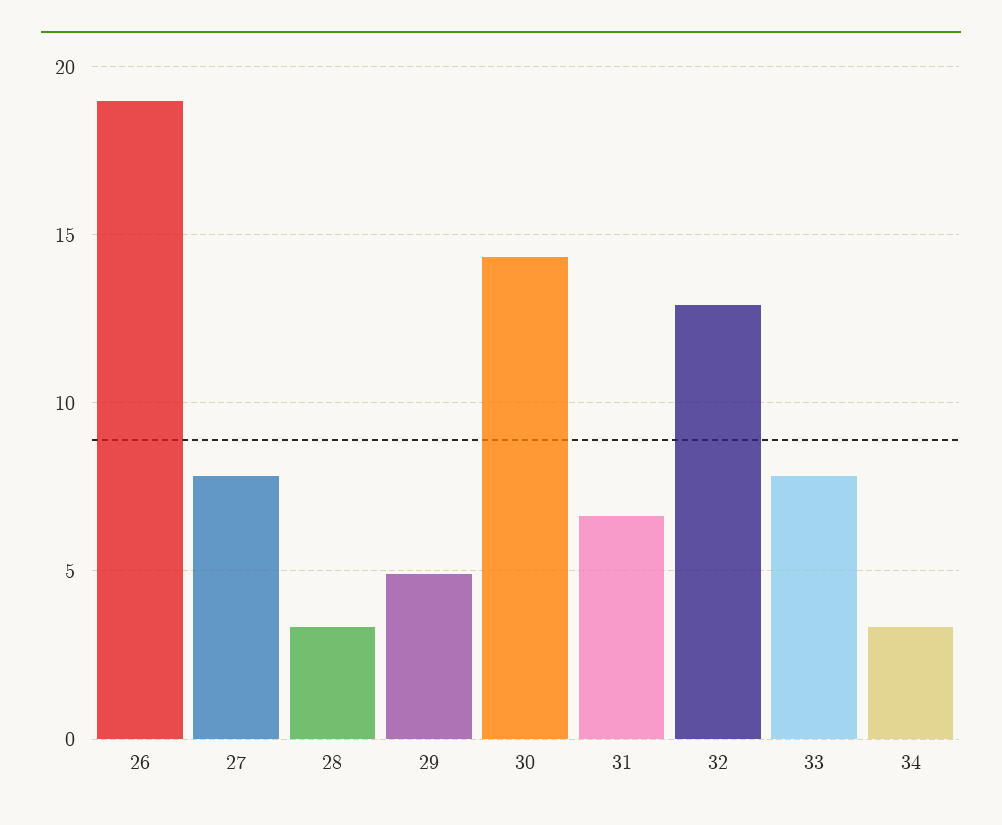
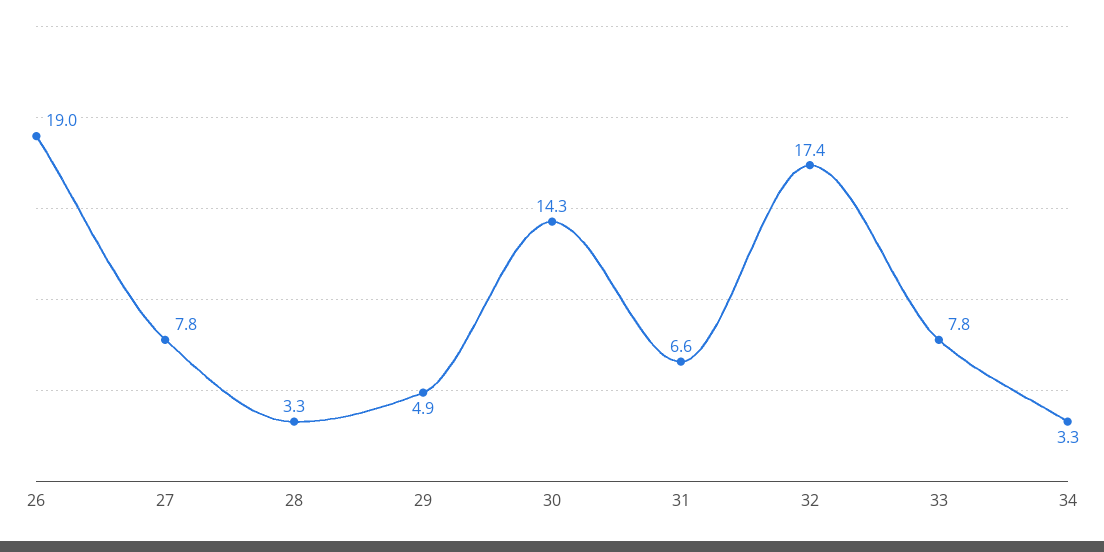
  {
    "26": 19,
    "27": 7.8,
    "28": 3.3,
    "29": 4.9,
    "30": 14.3,
    "31": 6.6,
-   "32": 13,
+   "32": 17.4,
    "33": 7.8,
    "34": 3.3
  }

